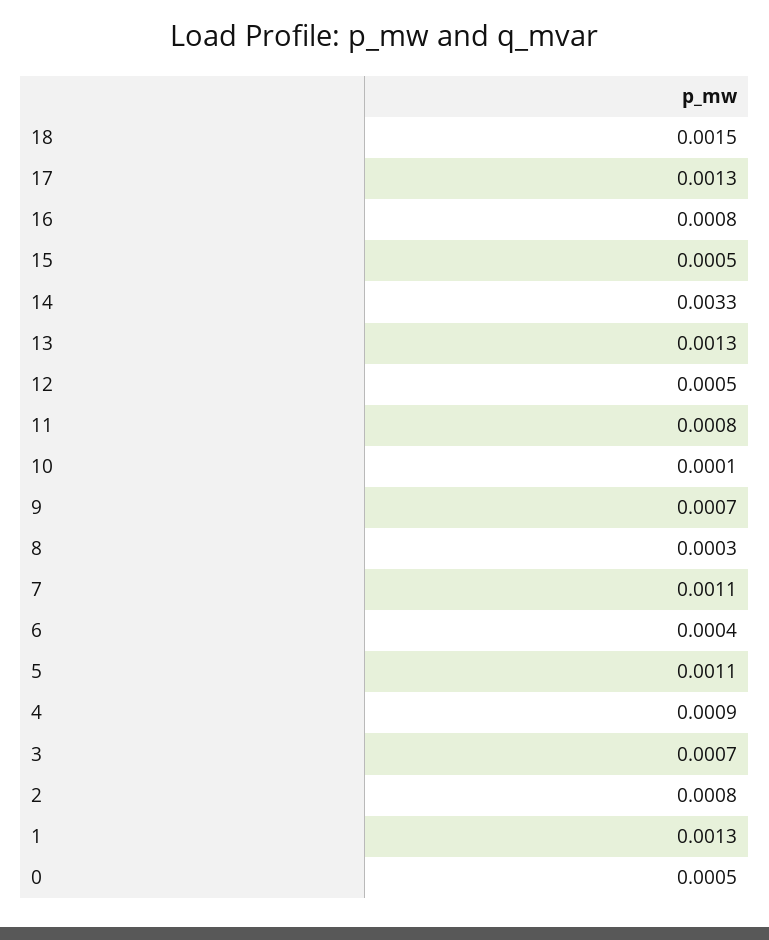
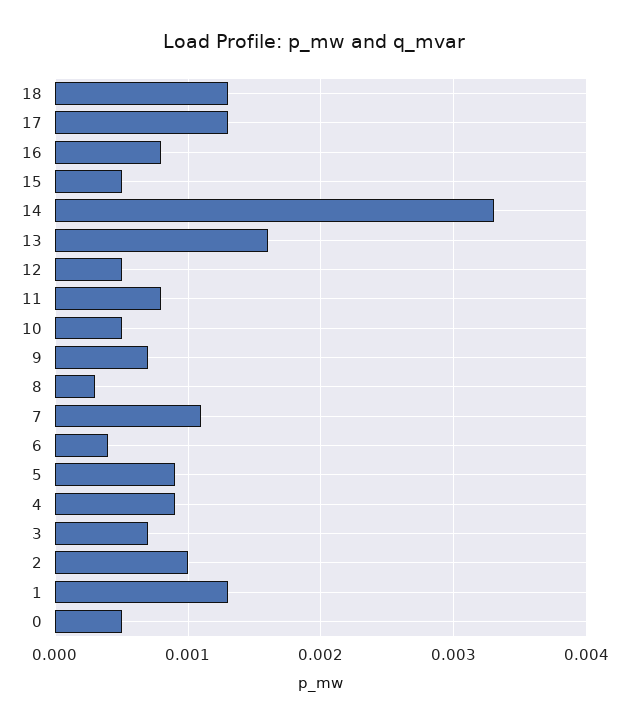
  {
-   "18": 0.0015,
+   "18": 0.0013,
    "17": 0.0013,
    "16": 0.0008,
    "15": 0.0005,
    "14": 0.0033,
-   "13": 0.0013,
+   "13": 0.0016,
    "12": 0.0005,
    "11": 0.0008,
-   "10": 0.0001,
+   "10": 0.0005,
    "9": 0.0007,
    "8": 0.0003,
    "7": 0.0011,
    "6": 0.0004,
-   "5": 0.0011,
+   "5": 0.0009,
    "4": 0.0009,
    "3": 0.0007,
-   "2": 0.0008,
+   "2": 0.001,
    "1": 0.0013,
    "0": 0.0005
  }

